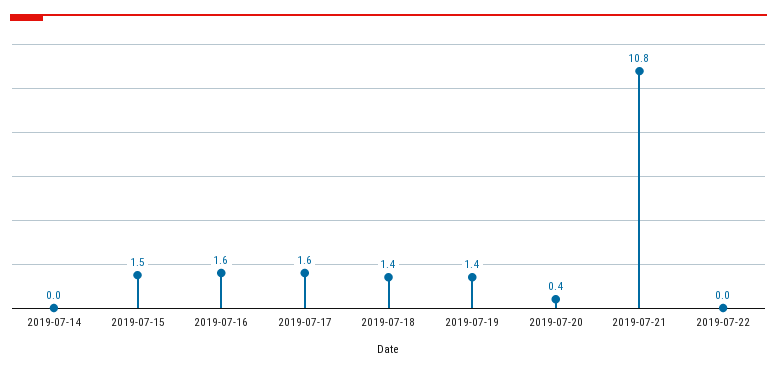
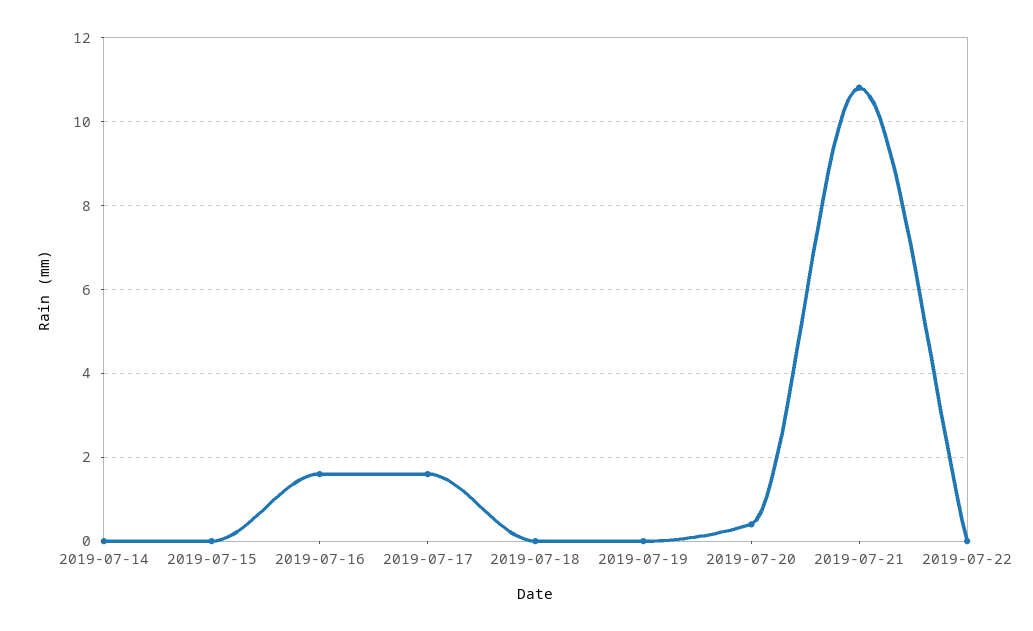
  {
    "2019-07-14": 0,
-   "2019-07-15": 1.5,
+   "2019-07-15": 0,
    "2019-07-16": 1.6,
    "2019-07-17": 1.6,
-   "2019-07-18": 1.4,
+   "2019-07-18": 0,
-   "2019-07-19": 1.4,
+   "2019-07-19": 0,
    "2019-07-20": 0.4,
    "2019-07-21": 10.8,
    "2019-07-22": 0
  }

